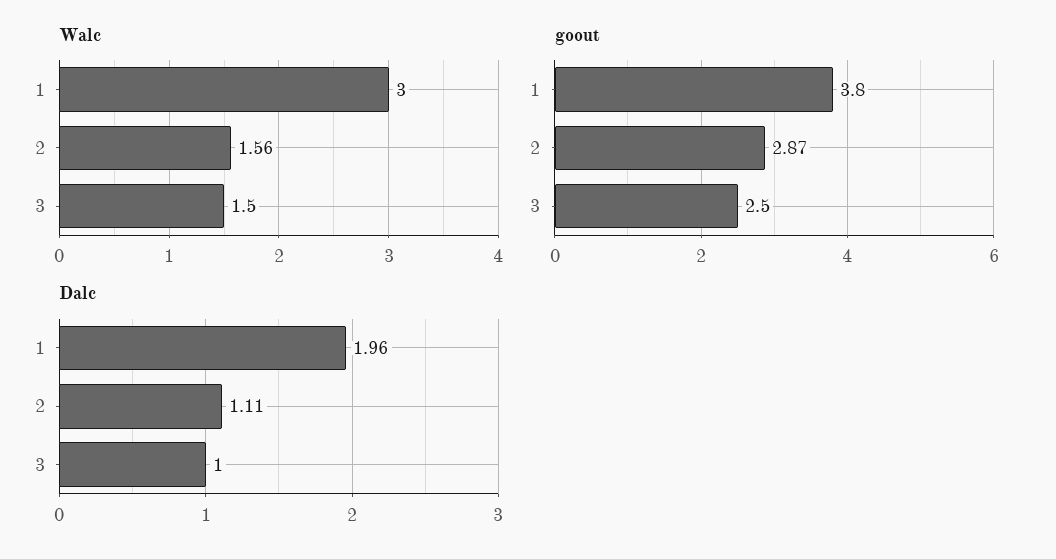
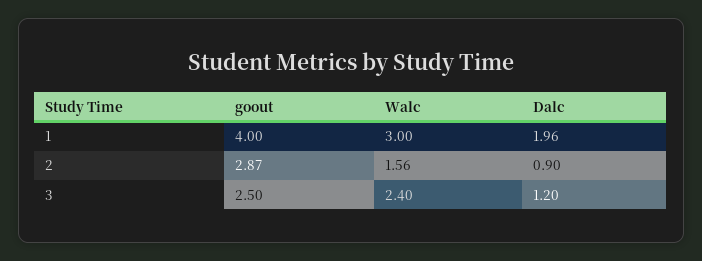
  {
    "Walc": {
      "1": 3,
      "2": 1.56,
-     "3": 1.5
+     "3": 2.4
    },
    "goout": {
-     "1": 3.8,
+     "1": 4,
      "2": 2.87,
      "3": 2.5
    },
    "Dalc": {
      "1": 1.96,
-     "2": 1.11,
+     "2": 0.9,
-     "3": 1
+     "3": 1.2
    }
  }

